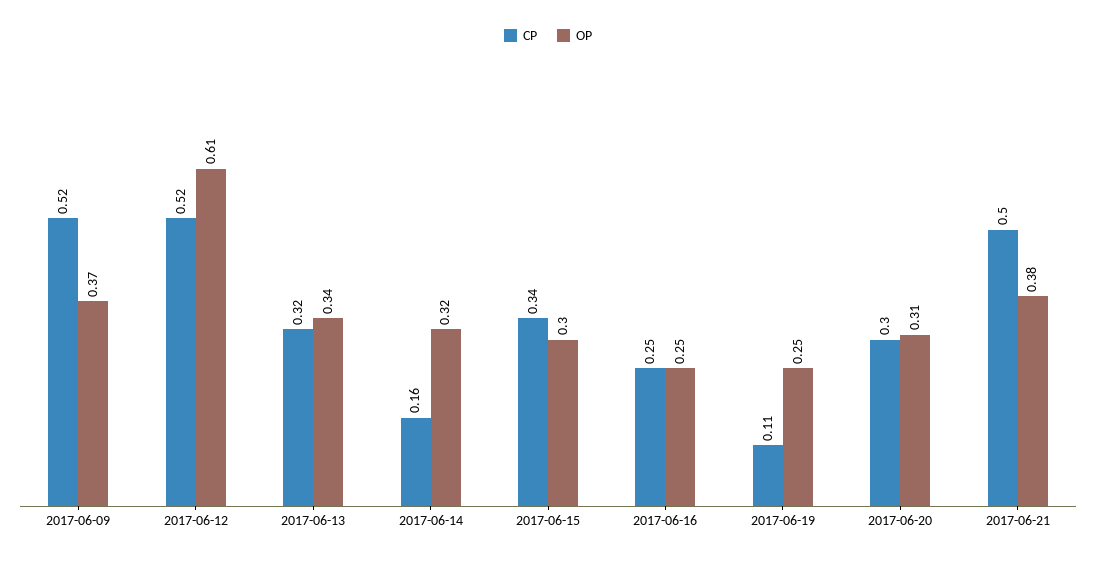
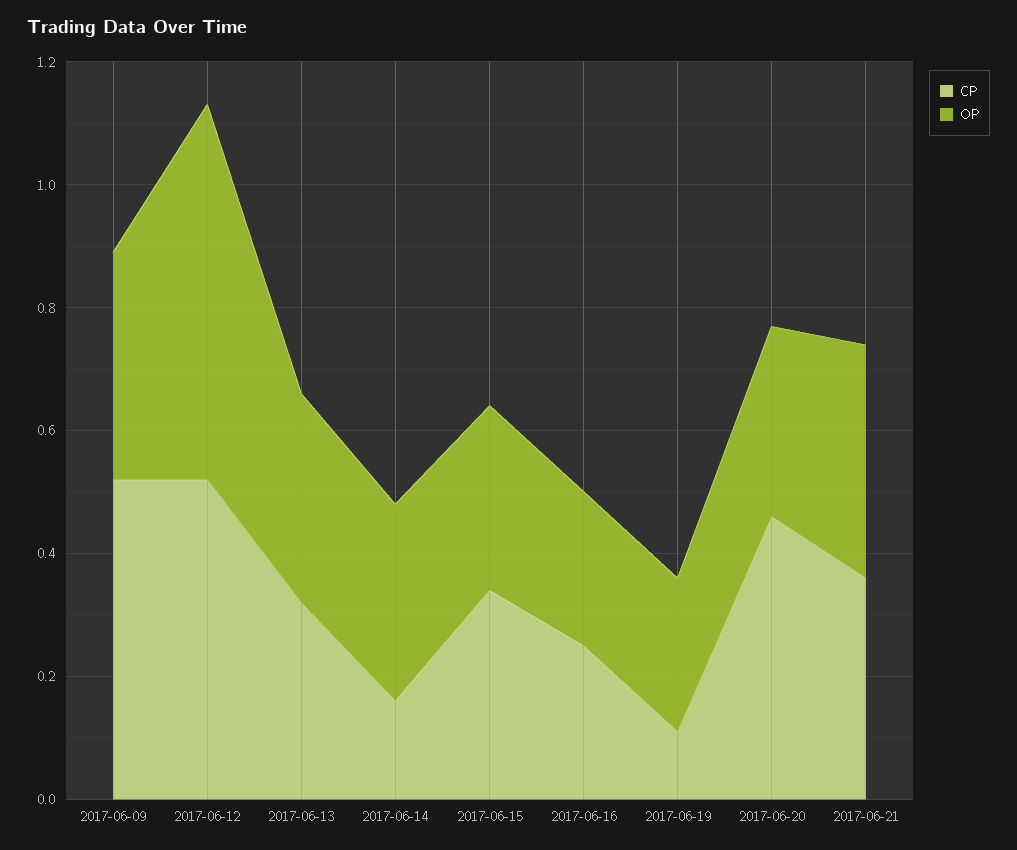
  {
    "CP": {
      "2017-06-09": 0.52,
      "2017-06-12": 0.52,
      "2017-06-13": 0.32,
      "2017-06-14": 0.16,
      "2017-06-15": 0.34,
      "2017-06-16": 0.25,
      "2017-06-19": 0.11,
-     "2017-06-20": 0.3,
+     "2017-06-20": 0.45,
-     "2017-06-21": 0.5
+     "2017-06-21": 0.35
    },
    "OP": {
      "2017-06-09": 0.37,
      "2017-06-12": 0.61,
      "2017-06-13": 0.34,
      "2017-06-14": 0.32,
      "2017-06-15": 0.3,
      "2017-06-16": 0.25,
      "2017-06-19": 0.25,
      "2017-06-20": 0.31,
      "2017-06-21": 0.38
    }
  }

